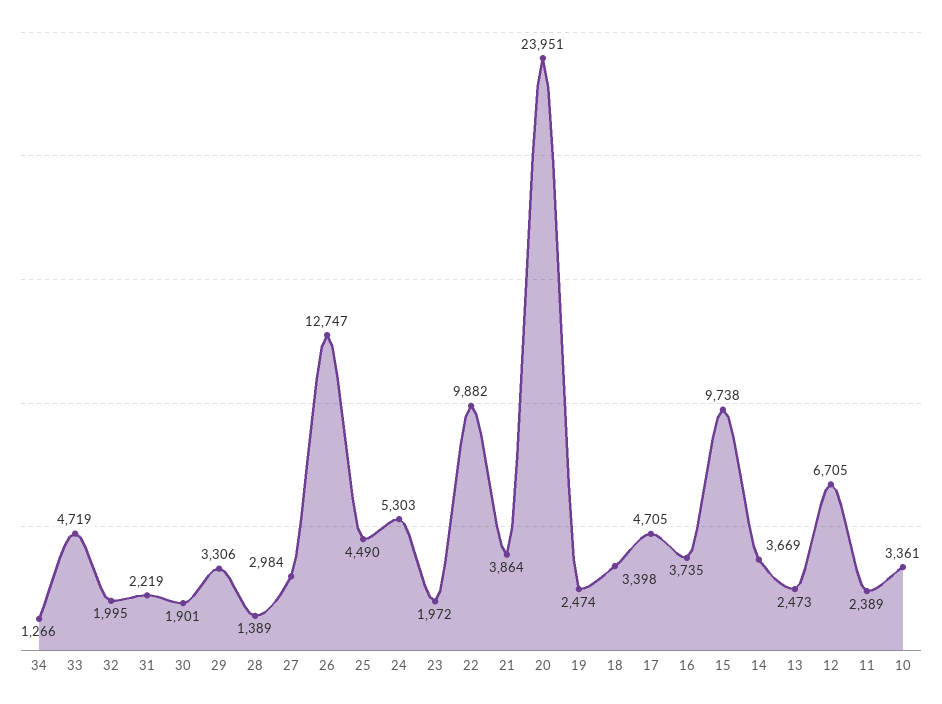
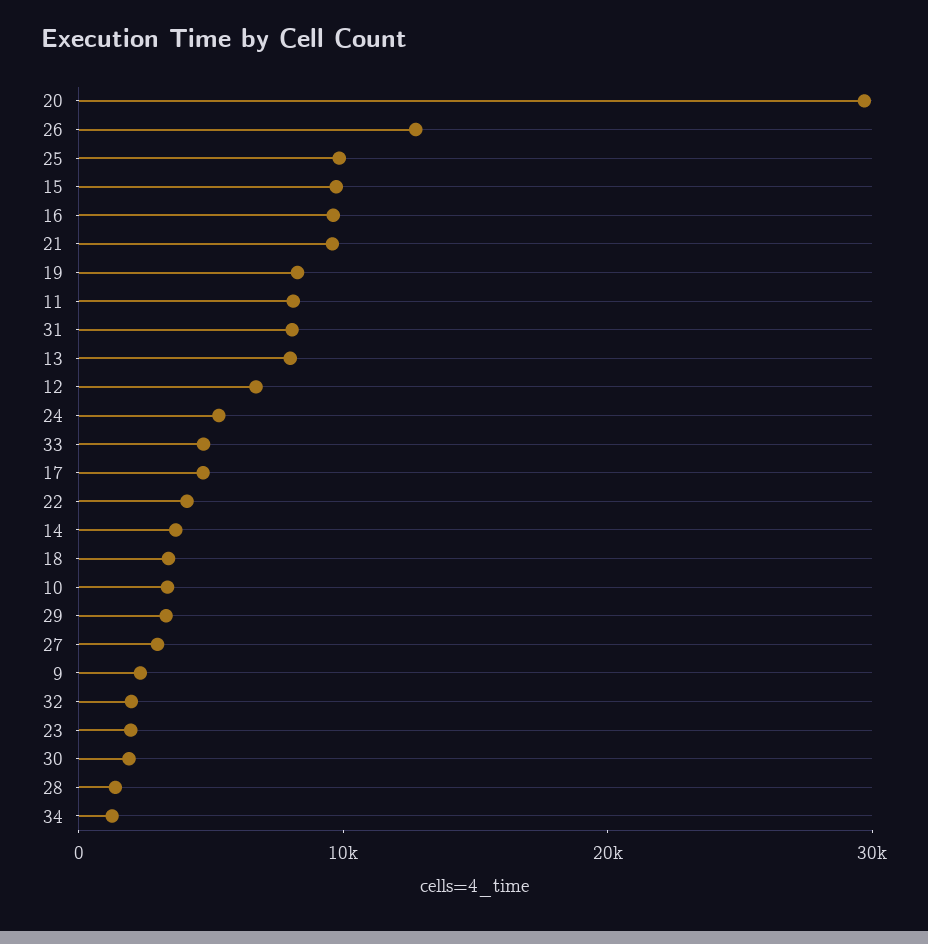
  {
    "34": 1266,
    "33": 4719,
    "32": 1995,
-   "31": 2219,
+   "31": 8000,
    "30": 1901,
    "29": 3306,
    "28": 1389,
    "27": 2984,
    "26": 12747,
-   "25": 4490,
+   "25": 10000,
    "24": 5303,
    "23": 1972,
-   "22": 9882,
+   "22": 4000,
-   "21": 3864,
+   "21": 10000,
-   "20": 23951,
+   "20": 30000,
-   "19": 2474,
+   "19": 8000,
    "18": 3398,
    "17": 4705,
-   "16": 3735,
+   "16": 10000,
    "15": 9738,
    "14": 3669,
-   "13": 2473,
+   "13": 8000,
    "12": 6705,
-   "11": 2389,
+   "11": 8000,
-   "10": 3361
+   "10": 3361,
+   "9": 2000
  }

